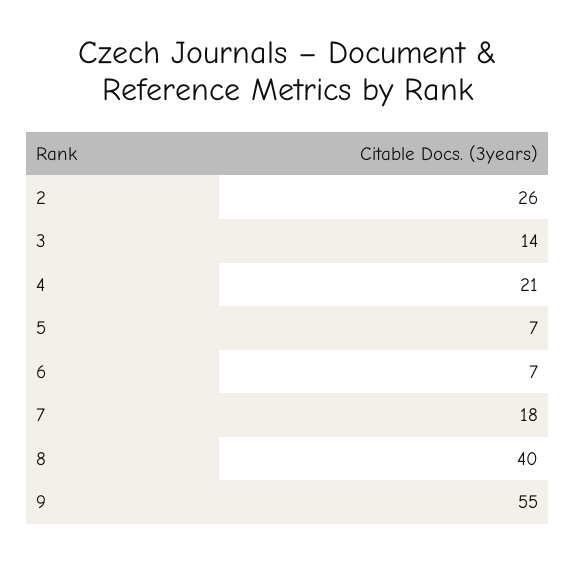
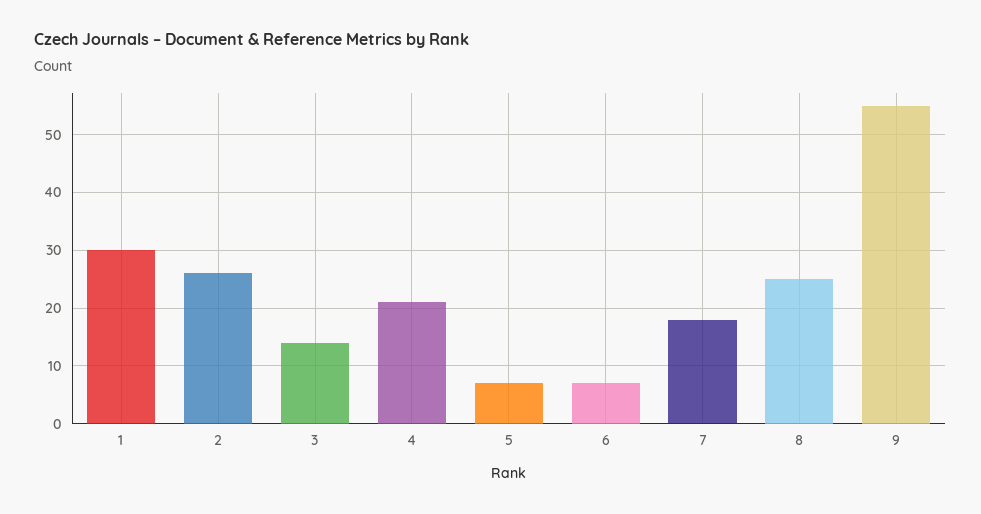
  {
    "2": 26,
    "3": 14,
    "4": 21,
    "5": 7,
    "6": 7,
    "7": 18,
-   "8": 40,
+   "8": 25,
-   "9": 55
+   "9": 55,
+   "1": 30
  }

